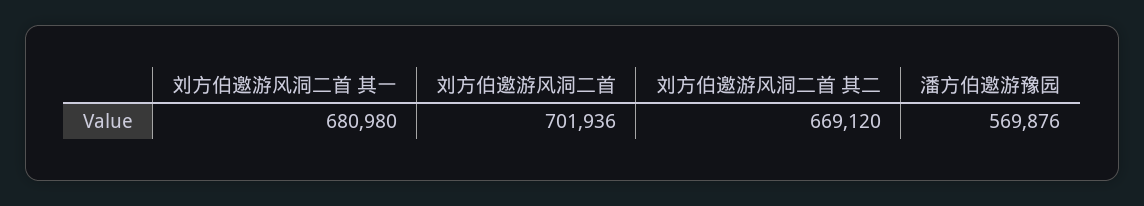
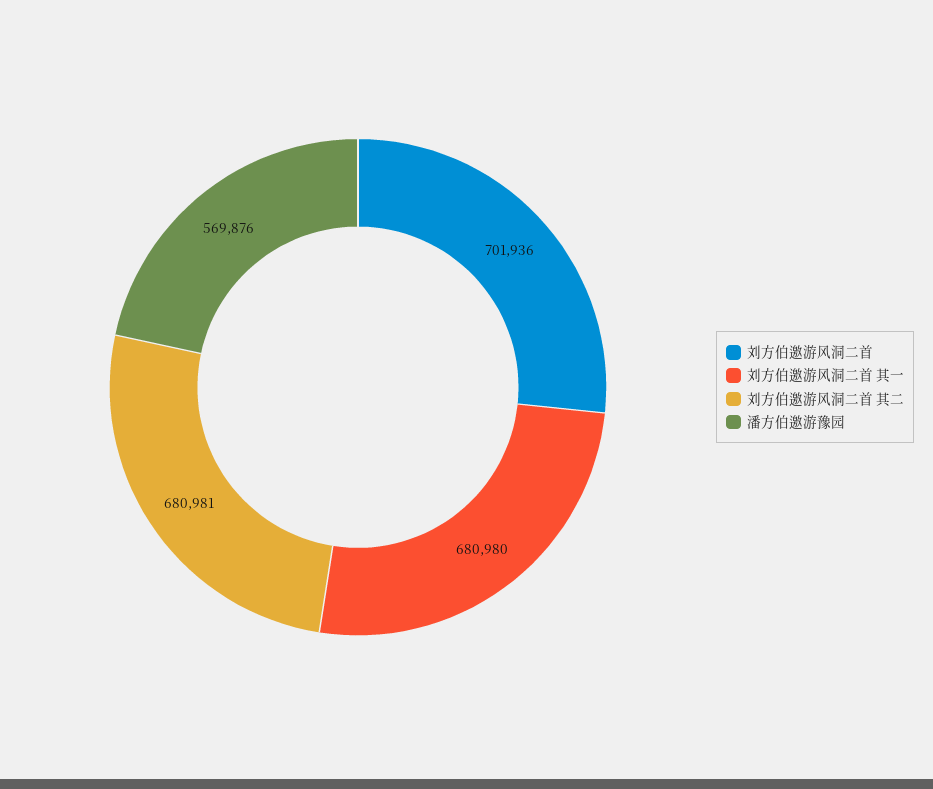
  {
    "刘方伯邀游风洞二首 其一": 680980,
    "刘方伯邀游风洞二首": 701936,
-   "刘方伯邀游风洞二首 其二": 669120,
+   "刘方伯邀游风洞二首 其二": 680981,
    "潘方伯邀游豫园": 569876
  }

